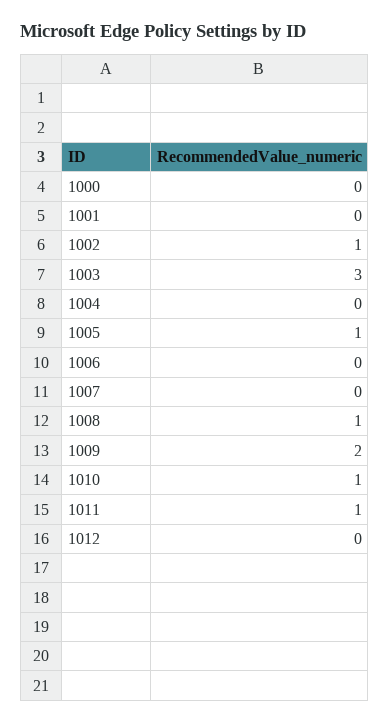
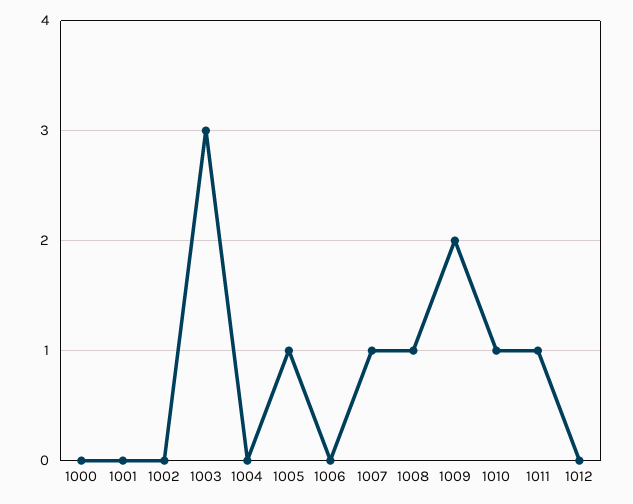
  {
    "1000": 0,
    "1001": 0,
-   "1002": 1,
+   "1002": 0,
    "1003": 3,
    "1004": 0,
    "1005": 1,
    "1006": 0,
-   "1007": 0,
+   "1007": 1,
    "1008": 1,
    "1009": 2,
    "1010": 1,
    "1011": 1,
    "1012": 0
  }

